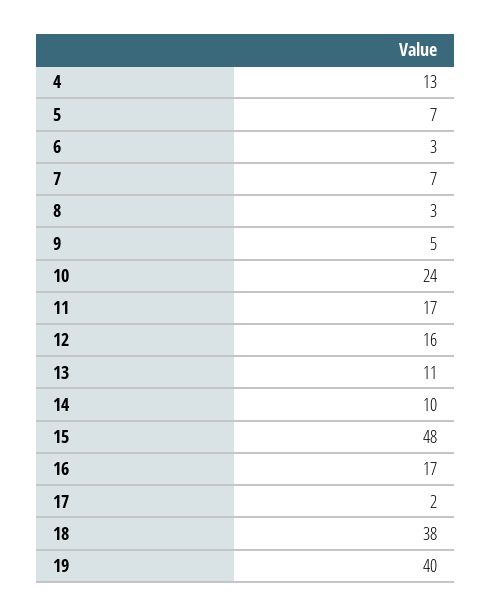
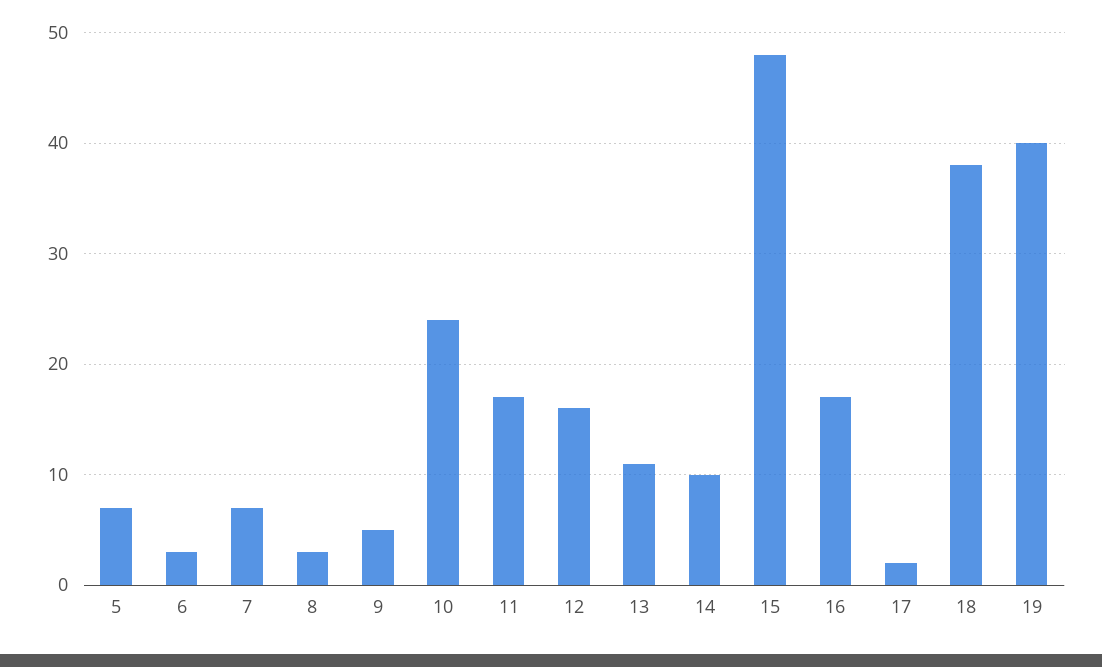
  {
-   "4": 13,
    "5": 7,
    "6": 3,
    "7": 7,
    "8": 3,
    "9": 5,
    "10": 24,
    "11": 17,
    "12": 16,
    "13": 11,
    "14": 10,
    "15": 48,
    "16": 17,
    "17": 2,
    "18": 38,
    "19": 40
  }

